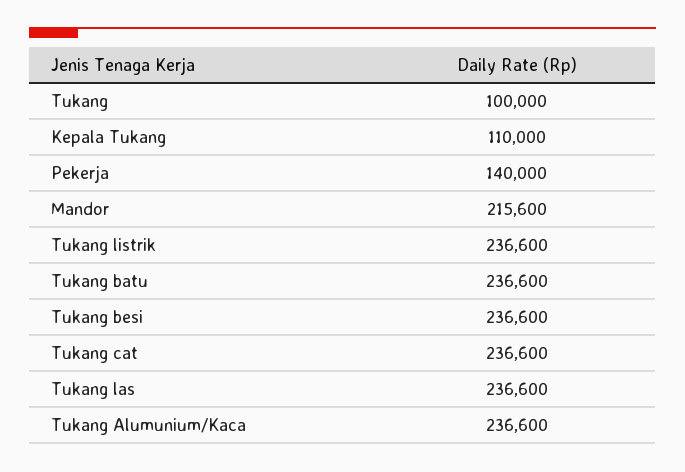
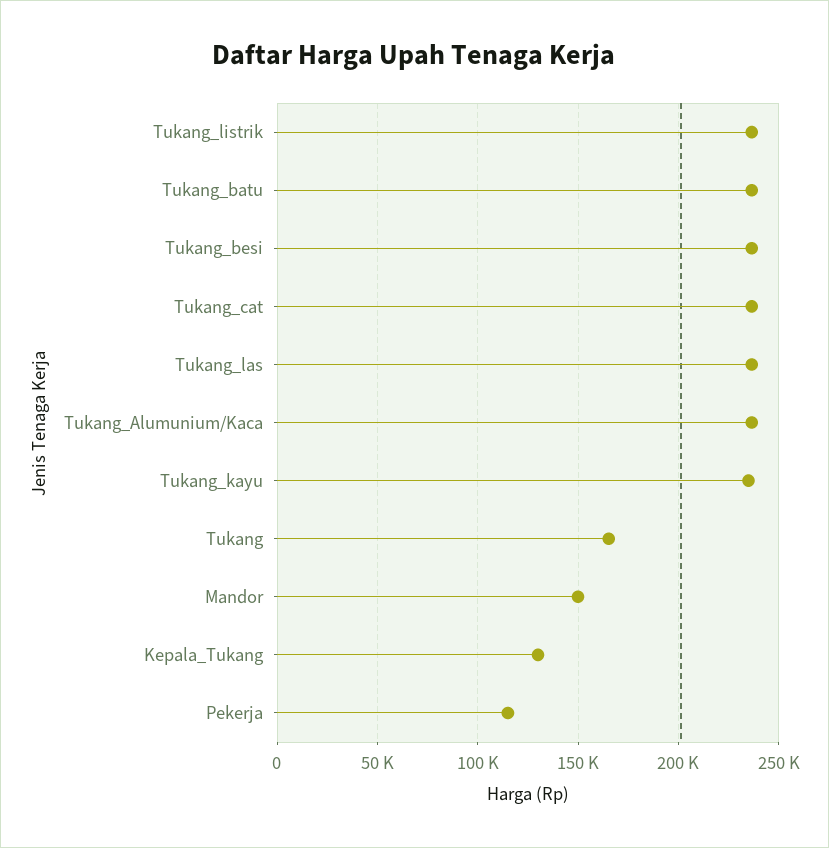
  {
-   "Tukang": 100000,
+   "Tukang": 165000,
-   "Kepala Tukang": 110000,
+   "Kepala Tukang": 130000,
-   "Pekerja": 140000,
+   "Pekerja": 115000,
-   "Mandor": 215600,
+   "Mandor": 150000,
    "Tukang listrik": 236600,
    "Tukang batu": 236600,
    "Tukang besi": 236600,
    "Tukang cat": 236600,
    "Tukang las": 236600,
-   "Tukang Alumunium/Kaca": 236600
+   "Tukang Alumunium/Kaca": 236600,
+   "Tukang_kayu": 235000
  }

